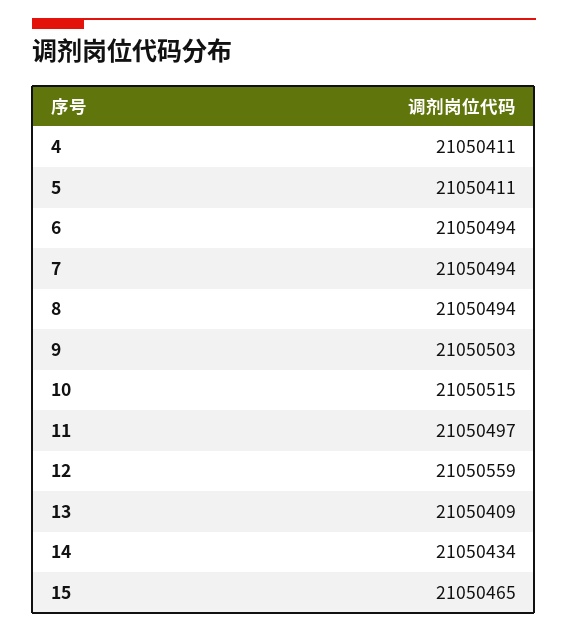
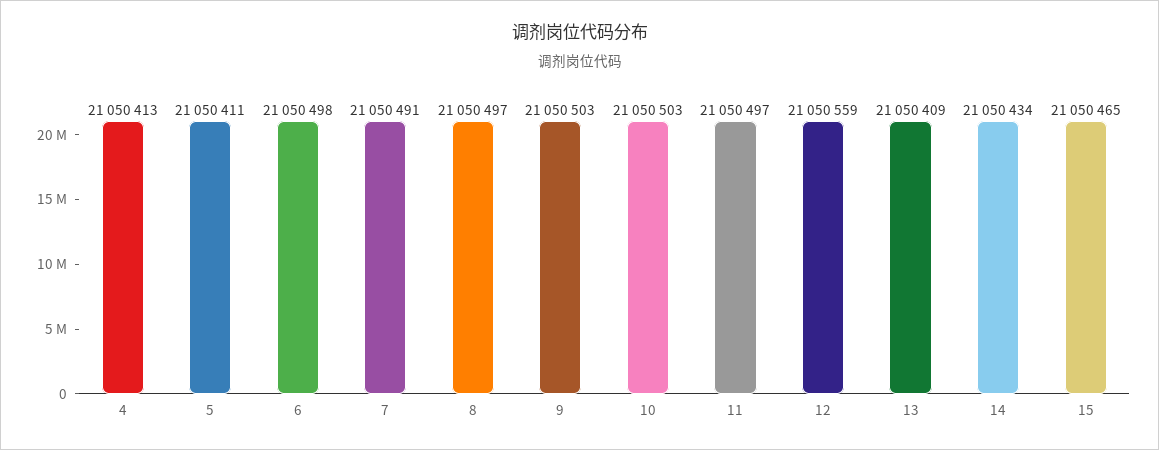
  {
-   "4": 21050411,
+   "4": 21050413,
    "5": 21050411,
-   "6": 21050494,
+   "6": 21050498,
-   "7": 21050494,
+   "7": 21050491,
-   "8": 21050494,
+   "8": 21050497,
    "9": 21050503,
-   "10": 21050515,
+   "10": 21050503,
    "11": 21050497,
    "12": 21050559,
    "13": 21050409,
    "14": 21050434,
    "15": 21050465
  }

